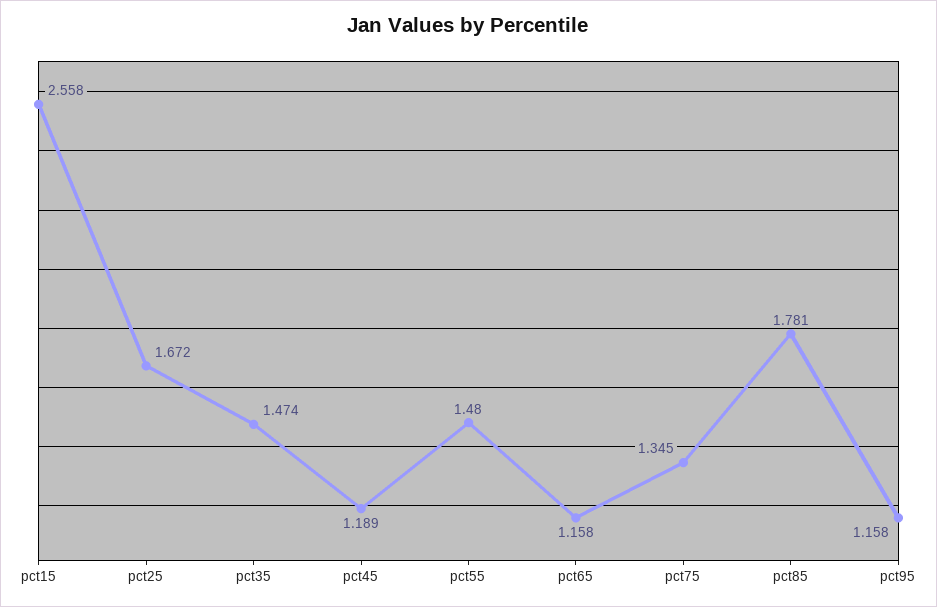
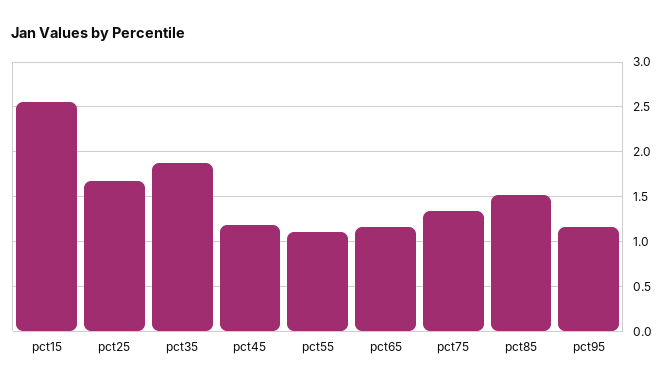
  {
    "pct15": 2.558,
    "pct25": 1.672,
-   "pct35": 1.474,
+   "pct35": 1.9,
    "pct45": 1.189,
-   "pct55": 1.48,
+   "pct55": 1.1,
    "pct65": 1.158,
    "pct75": 1.345,
-   "pct85": 1.781,
+   "pct85": 1.5,
    "pct95": 1.158
  }

